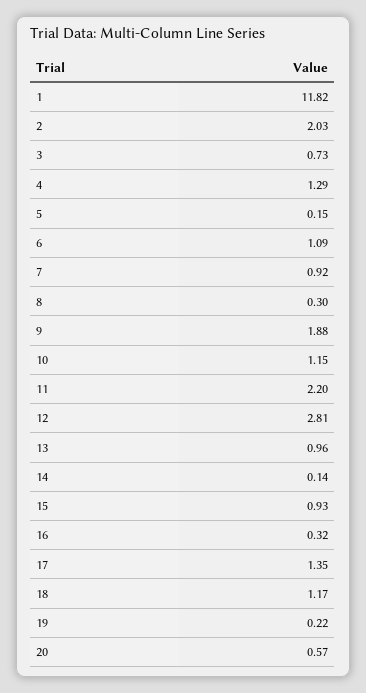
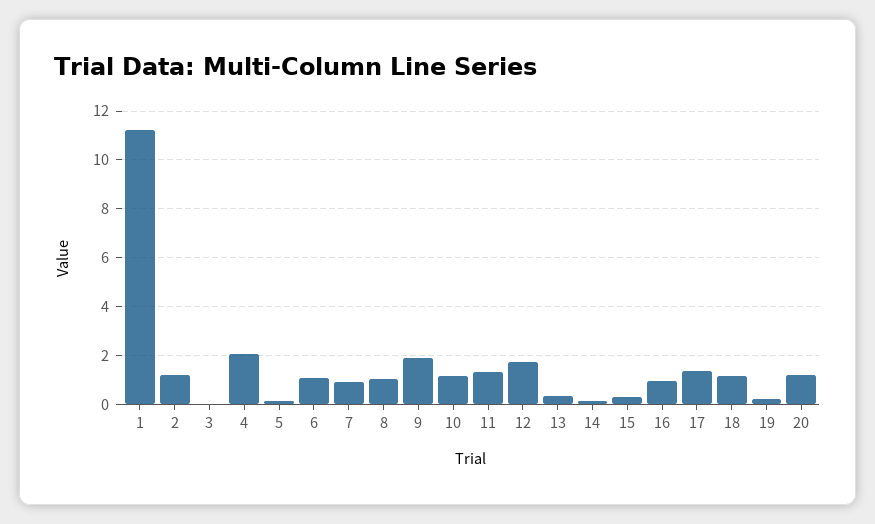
  {
-   "1": 11.82,
+   "1": 11.25,
-   "2": 2.03,
+   "2": 1.25,
-   "3": 0.73,
+   "3": 0,
-   "4": 1.29,
+   "4": 2,
    "5": 0.15,
    "6": 1.09,
    "7": 0.92,
-   "8": 0.3,
+   "8": 1,
    "9": 1.88,
    "10": 1.15,
-   "11": 2.2,
+   "11": 1.25,
-   "12": 2.81,
+   "12": 1.75,
-   "13": 0.96,
+   "13": 0.25,
    "14": 0.14,
-   "15": 0.93,
+   "15": 0.25,
-   "16": 0.32,
+   "16": 1,
    "17": 1.35,
    "18": 1.17,
    "19": 0.22,
-   "20": 0.57
+   "20": 1.25
  }

